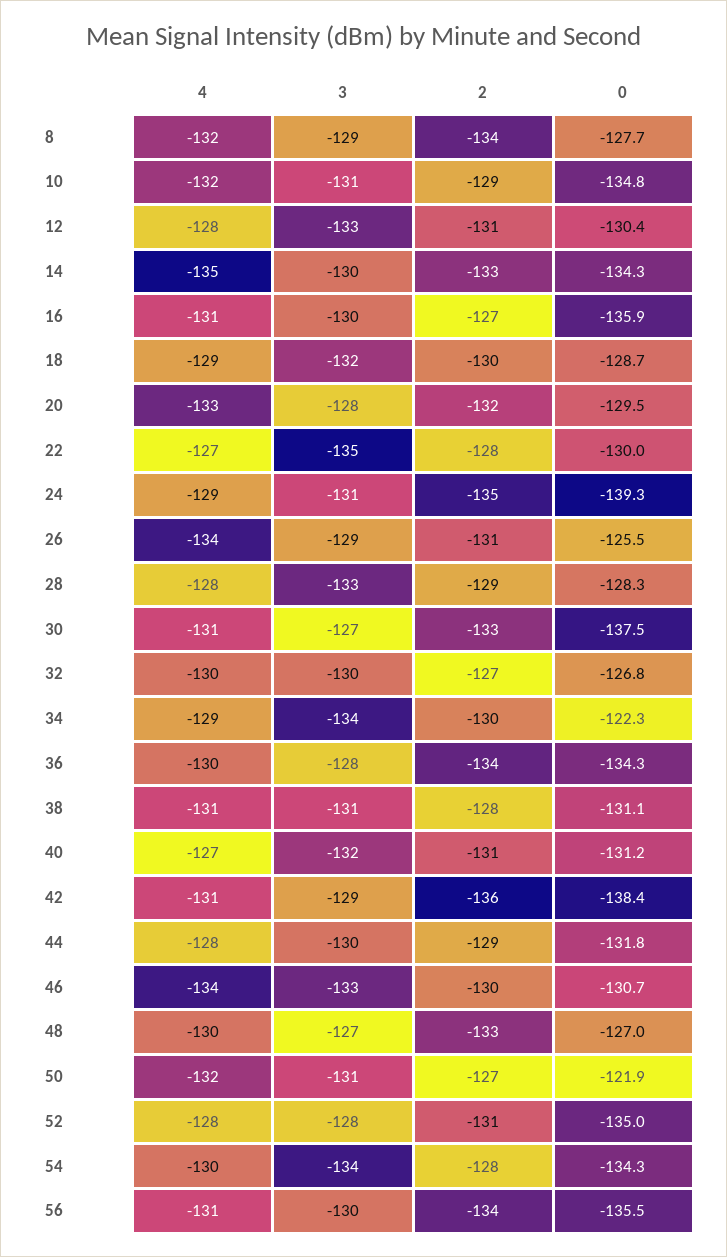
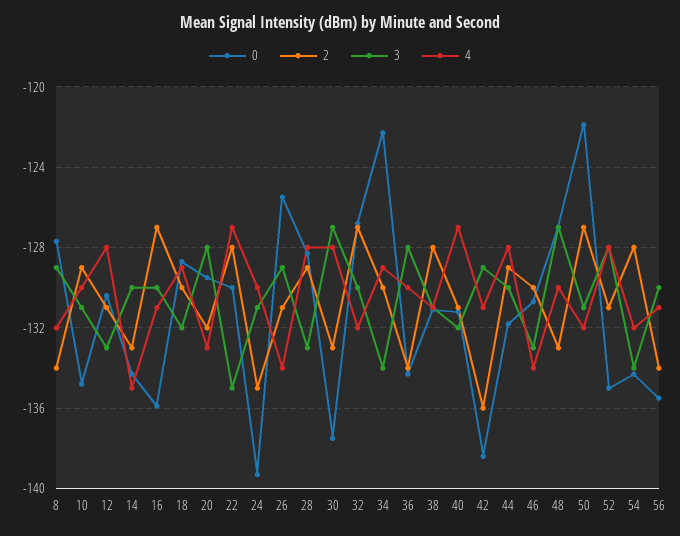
  {
    "4": {
      "8": -132,
-     "10": -132,
+     "10": -130,
      "12": -128,
      "14": -135,
      "16": -131,
      "18": -129,
      "20": -133,
      "22": -127,
-     "24": -129,
+     "24": -130,
      "26": -134,
      "28": -128,
-     "30": -131,
+     "30": -128,
-     "32": -130,
+     "32": -132,
      "34": -129,
      "36": -130,
      "38": -131,
      "40": -127,
      "42": -131,
      "44": -128,
      "46": -134,
      "48": -130,
      "50": -132,
      "52": -128,
-     "54": -130,
+     "54": -132,
      "56": -131
    },
    "3": {
      "8": -129,
      "10": -131,
      "12": -133,
      "14": -130,
      "16": -130,
      "18": -132,
      "20": -128,
      "22": -135,
      "24": -131,
      "26": -129,
      "28": -133,
      "30": -127,
      "32": -130,
      "34": -134,
      "36": -128,
      "38": -131,
      "40": -132,
      "42": -129,
      "44": -130,
      "46": -133,
      "48": -127,
      "50": -131,
      "52": -128,
      "54": -134,
      "56": -130
    },
    "2": {
      "8": -134,
      "10": -129,
      "12": -131,
      "14": -133,
      "16": -127,
      "18": -130,
      "20": -132,
      "22": -128,
      "24": -135,
      "26": -131,
      "28": -129,
      "30": -133,
      "32": -127,
      "34": -130,
      "36": -134,
      "38": -128,
      "40": -131,
      "42": -136,
      "44": -129,
      "46": -130,
      "48": -133,
      "50": -127,
      "52": -131,
      "54": -128,
      "56": -134
    },
    "0": {
      "8": -127.7,
      "10": -134.8,
      "12": -130.4,
      "14": -134.3,
      "16": -135.9,
      "18": -128.7,
      "20": -129.5,
      "22": -130,
      "24": -139.3,
      "26": -125.5,
      "28": -128.3,
      "30": -137.5,
      "32": -126.8,
      "34": -122.3,
      "36": -134.3,
      "38": -131.1,
      "40": -131.2,
      "42": -138.4,
      "44": -131.8,
      "46": -130.7,
      "48": -127,
      "50": -121.9,
      "52": -135,
      "54": -134.3,
      "56": -135.5
    }
  }

